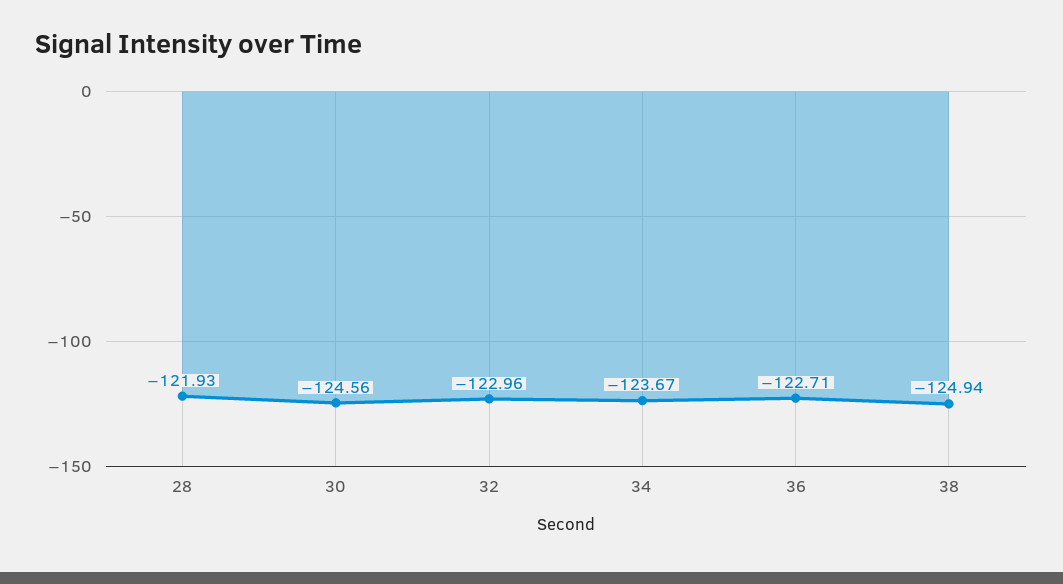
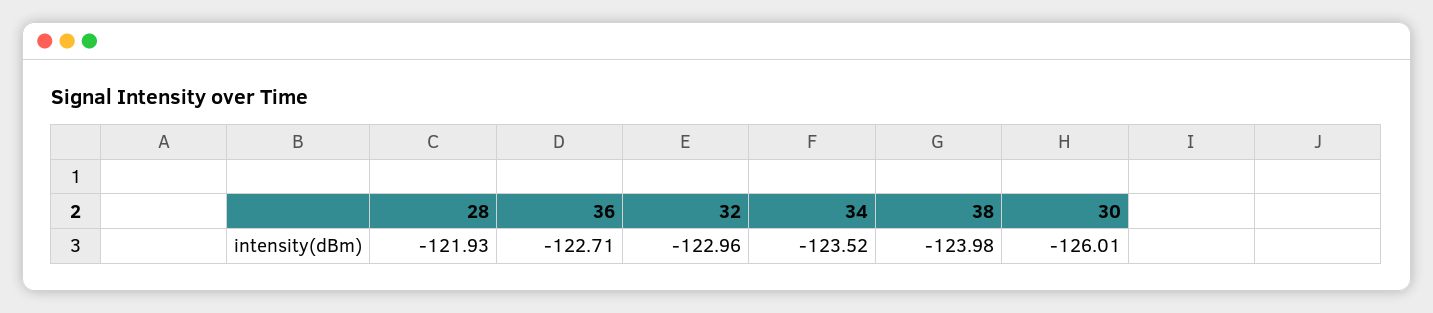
  {
    "28": -121.93,
-   "30": -124.56,
+   "30": -126.01,
    "32": -122.96,
-   "34": -123.67,
+   "34": -123.52,
    "36": -122.71,
-   "38": -124.94
+   "38": -123.98
  }

